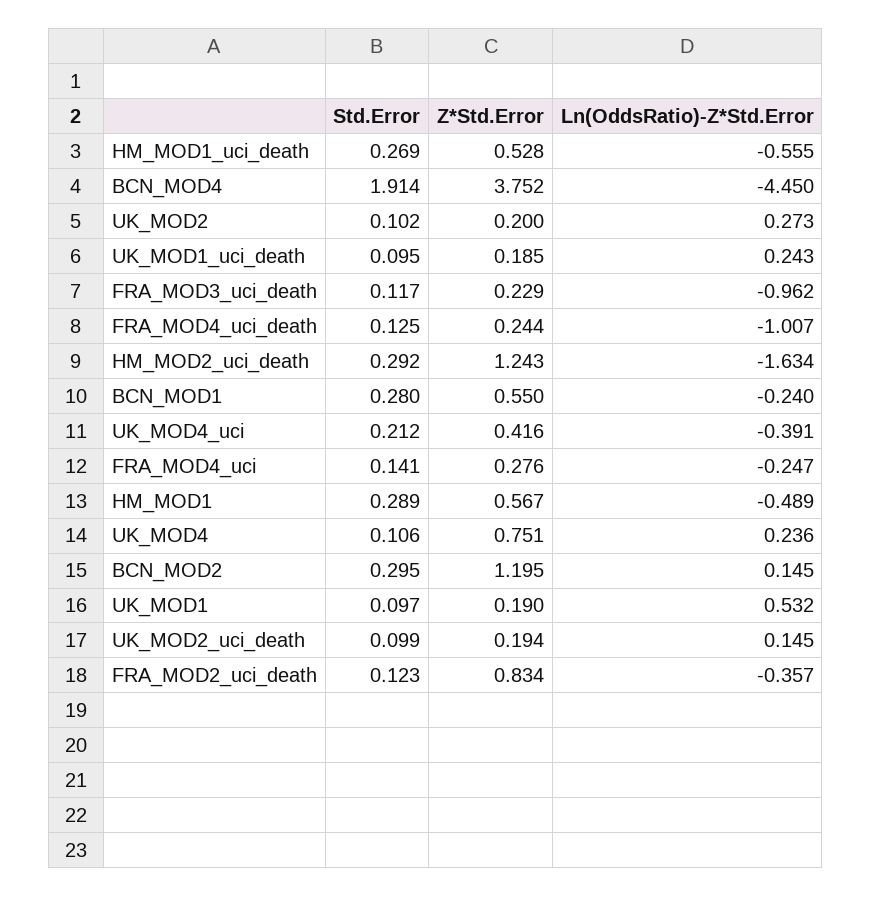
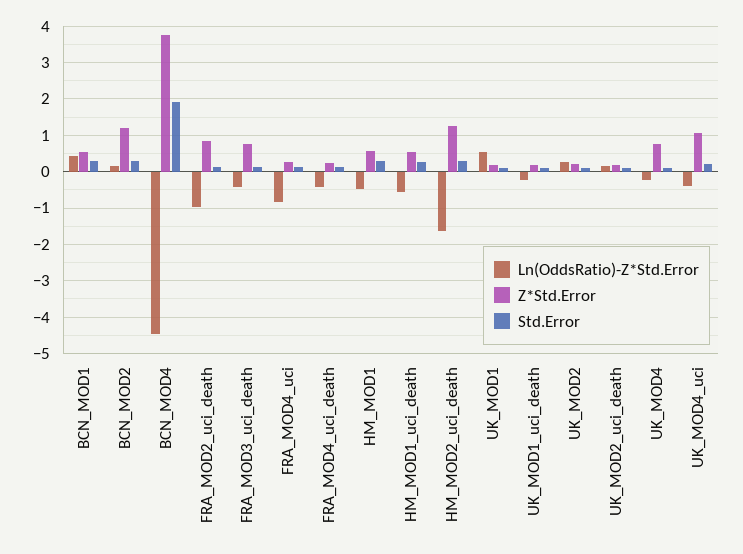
  {
    "Std.Error": {
      "HM_MOD1_uci_death": 0.269,
      "BCN_MOD4": 1.914,
      "UK_MOD2": 0.102,
      "UK_MOD1_uci_death": 0.095,
      "FRA_MOD3_uci_death": 0.117,
      "FRA_MOD4_uci_death": 0.125,
      "HM_MOD2_uci_death": 0.292,
      "BCN_MOD1": 0.28,
      "UK_MOD4_uci": 0.212,
      "FRA_MOD4_uci": 0.141,
      "HM_MOD1": 0.289,
      "UK_MOD4": 0.106,
      "BCN_MOD2": 0.295,
      "UK_MOD1": 0.097,
      "UK_MOD2_uci_death": 0.099,
      "FRA_MOD2_uci_death": 0.123
    },
    "Z*Std.Error": {
      "HM_MOD1_uci_death": 0.528,
      "BCN_MOD4": 3.752,
      "UK_MOD2": 0.2,
      "UK_MOD1_uci_death": 0.185,
-     "FRA_MOD3_uci_death": 0.229,
+     "FRA_MOD3_uci_death": 0.8,
      "FRA_MOD4_uci_death": 0.244,
      "HM_MOD2_uci_death": 1.243,
      "BCN_MOD1": 0.55,
-     "UK_MOD4_uci": 0.416,
+     "UK_MOD4_uci": 1,
      "FRA_MOD4_uci": 0.276,
      "HM_MOD1": 0.567,
      "UK_MOD4": 0.751,
      "BCN_MOD2": 1.195,
      "UK_MOD1": 0.19,
      "UK_MOD2_uci_death": 0.194,
      "FRA_MOD2_uci_death": 0.834
    },
    "Ln(OddsRatio)-Z*Std.Error": {
      "HM_MOD1_uci_death": -0.555,
      "BCN_MOD4": -4.45,
      "UK_MOD2": 0.273,
-     "UK_MOD1_uci_death": 0.243,
+     "UK_MOD1_uci_death": -0.2,
-     "FRA_MOD3_uci_death": -0.962,
+     "FRA_MOD3_uci_death": -0.4,
-     "FRA_MOD4_uci_death": -1.007,
+     "FRA_MOD4_uci_death": -0.4,
      "HM_MOD2_uci_death": -1.634,
-     "BCN_MOD1": -0.24,
+     "BCN_MOD1": 0.4,
      "UK_MOD4_uci": -0.391,
-     "FRA_MOD4_uci": -0.247,
+     "FRA_MOD4_uci": -0.8,
      "HM_MOD1": -0.489,
-     "UK_MOD4": 0.236,
+     "UK_MOD4": -0.2,
      "BCN_MOD2": 0.145,
      "UK_MOD1": 0.532,
      "UK_MOD2_uci_death": 0.145,
-     "FRA_MOD2_uci_death": -0.357
+     "FRA_MOD2_uci_death": -1
    }
  }

